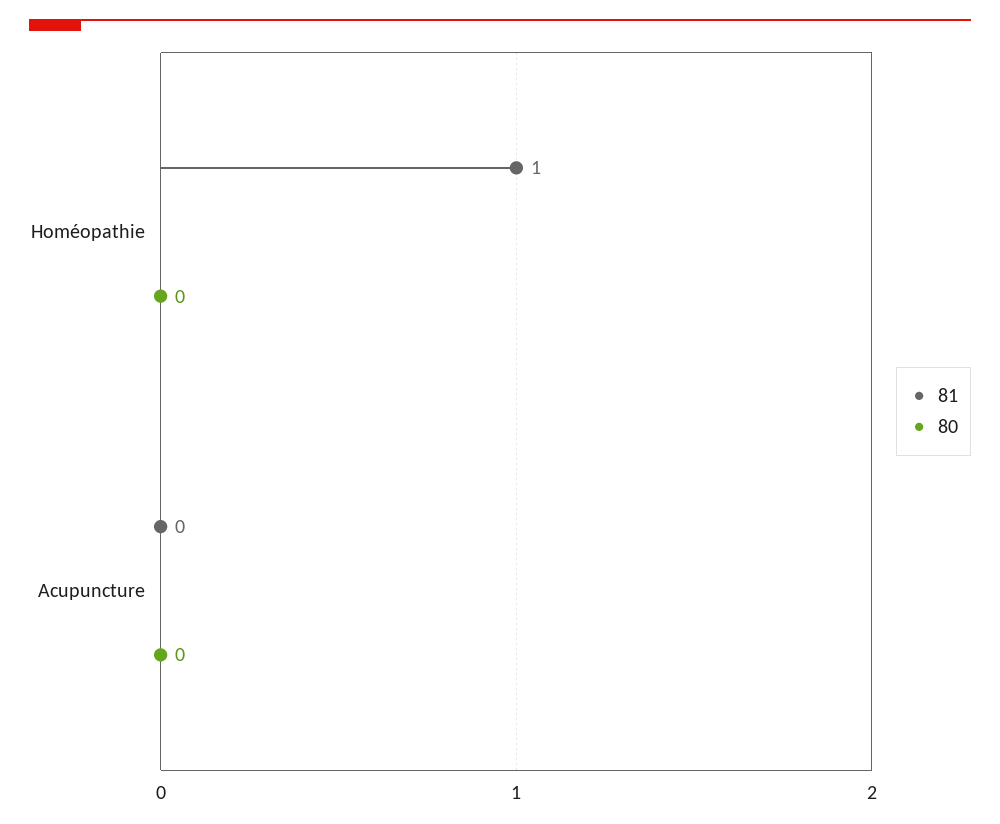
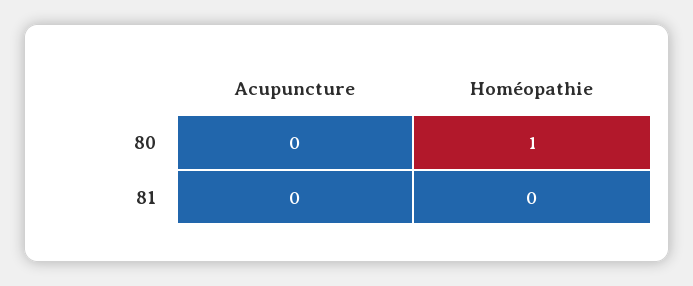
  {
    "81": {
-     "Homéopathie": 1,
+     "Homéopathie": 0,
      "Acupuncture": 0
    },
    "80": {
-     "Homéopathie": 0,
+     "Homéopathie": 1,
      "Acupuncture": 0
    }
  }

